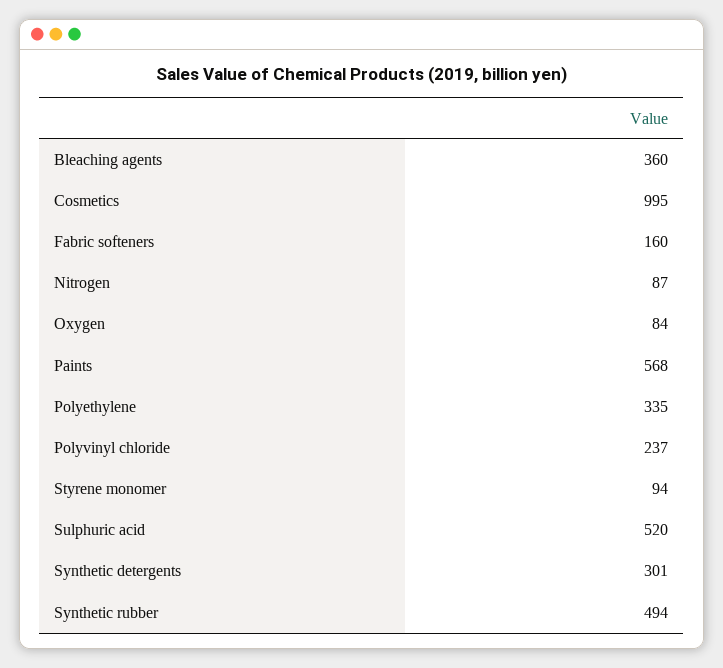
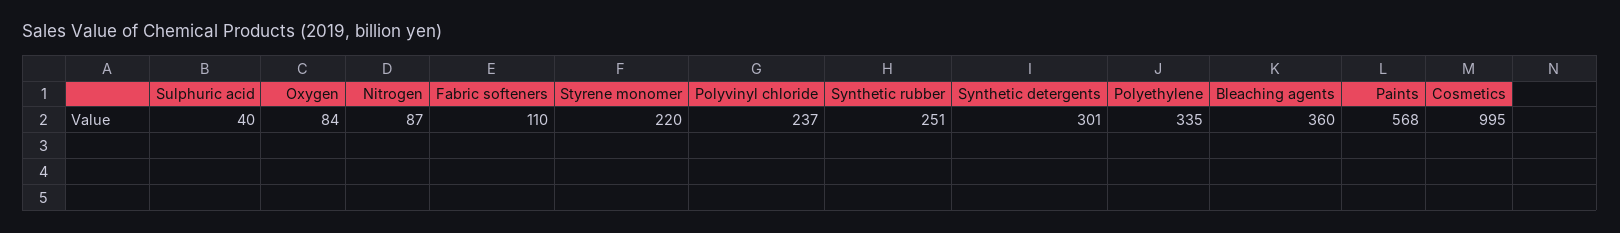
  {
    "Bleaching agents": 360,
    "Cosmetics": 995,
-   "Fabric softeners": 160,
+   "Fabric softeners": 110,
    "Nitrogen": 87,
    "Oxygen": 84,
    "Paints": 568,
    "Polyethylene": 335,
    "Polyvinyl chloride": 237,
-   "Styrene monomer": 94,
+   "Styrene monomer": 220,
-   "Sulphuric acid": 520,
+   "Sulphuric acid": 40,
    "Synthetic detergents": 301,
-   "Synthetic rubber": 494
+   "Synthetic rubber": 251
  }

